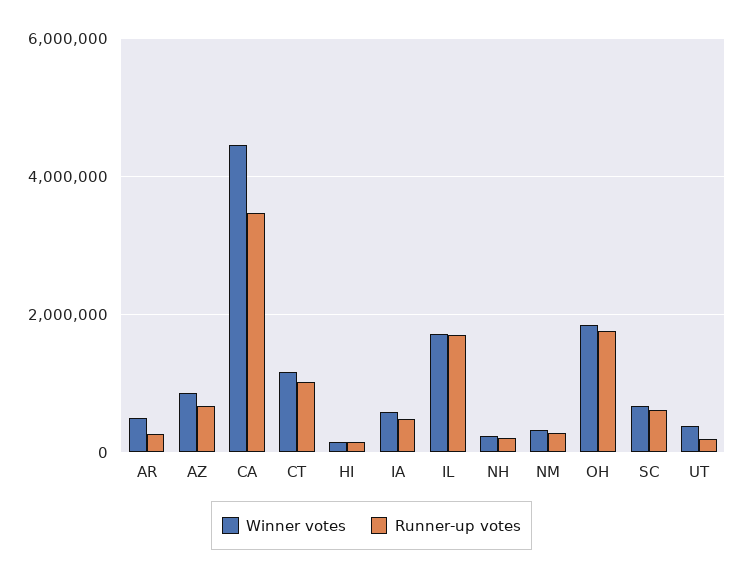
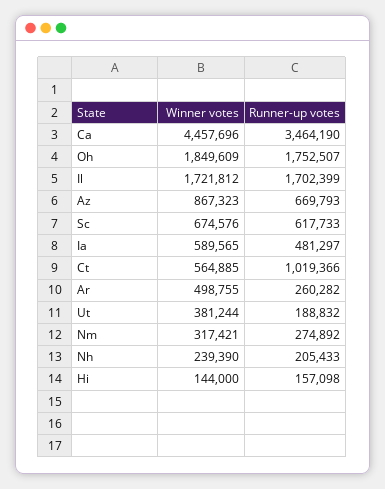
  {
    "Winner votes": {
      "AR": 498755,
      "AZ": 867323,
      "CA": 4457696,
-     "CT": 1200000,
+     "CT": 564885,
      "HI": 144000,
      "IA": 589565,
      "IL": 1721812,
      "NH": 239390,
      "NM": 317421,
      "OH": 1849609,
      "SC": 674576,
      "UT": 381244
    },
    "Runner-up votes": {
      "AR": 260282,
      "AZ": 669793,
      "CA": 3464190,
      "CT": 1019366,
      "HI": 157098,
      "IA": 481297,
      "IL": 1702399,
      "NH": 205433,
      "NM": 274892,
      "OH": 1752507,
      "SC": 617733,
      "UT": 188832
    }
  }

